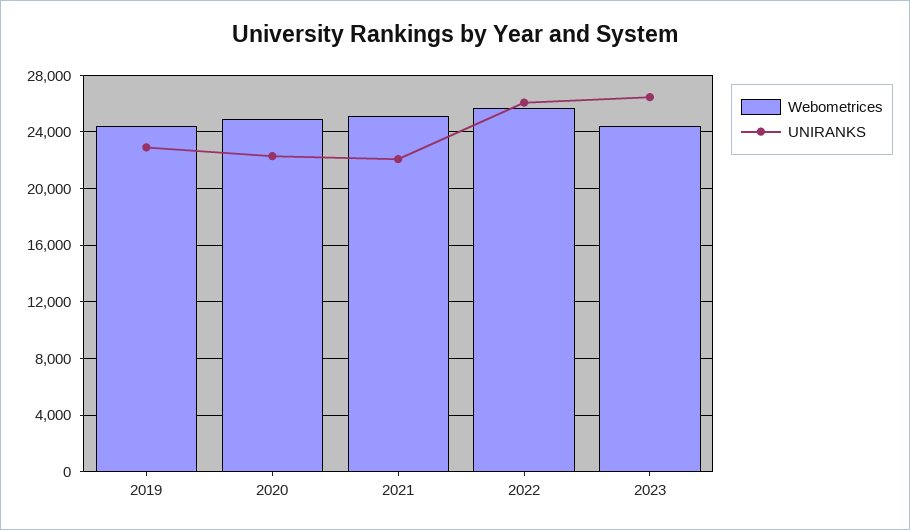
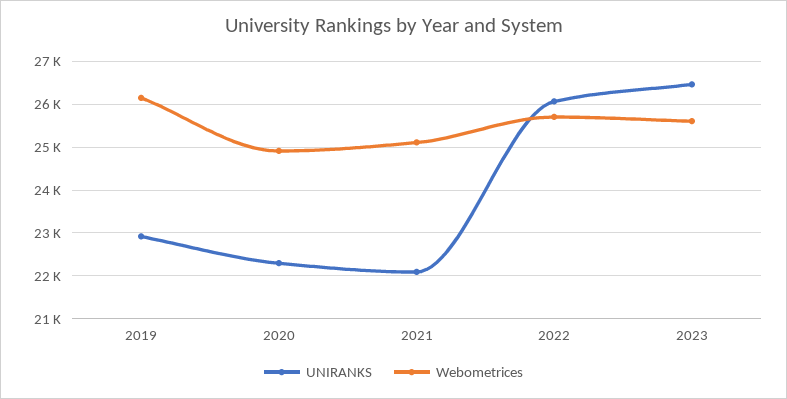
  {
    "Webometrices": {
-     "2019": 24500,
+     "2019": 26200,
      "2020": 25000,
      "2021": 25200,
      "2022": 25800,
-     "2023": 24500
+     "2023": 25600
    },
    "UNIRANKS": {
      "2019": 23000,
      "2020": 22200,
      "2021": 22000,
      "2022": 26000,
      "2023": 26400
    }
  }

